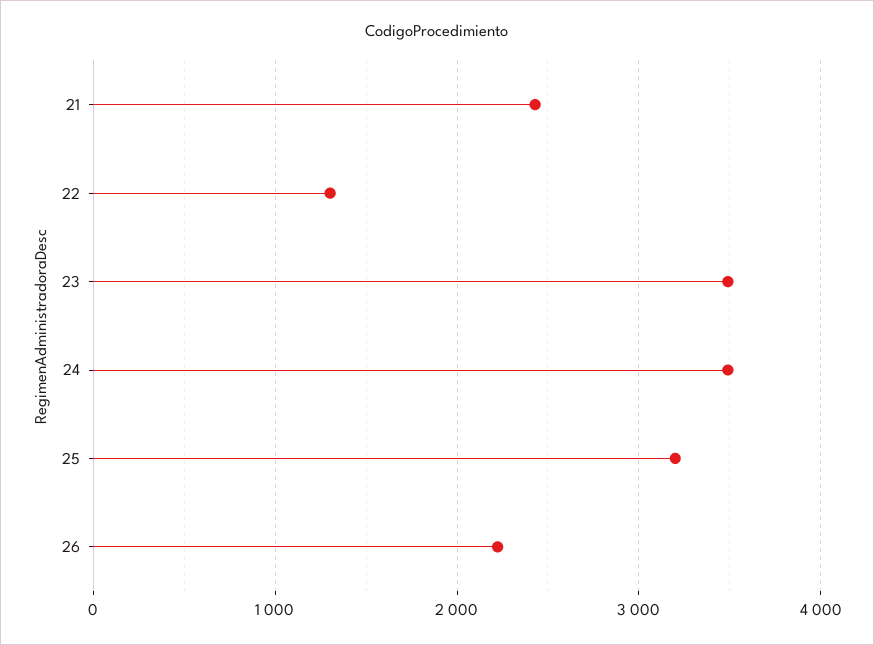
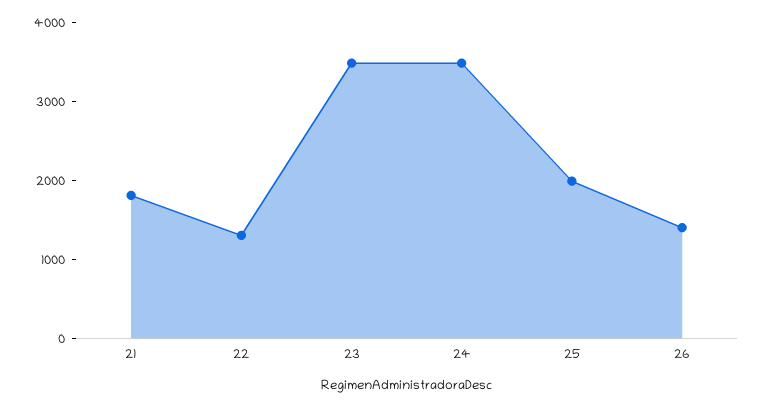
  {
-   "21": 2400,
+   "21": 1800,
    "22": 1300,
    "23": 3500,
    "24": 3500,
-   "25": 3200,
+   "25": 2000,
-   "26": 2200
+   "26": 1400
  }

